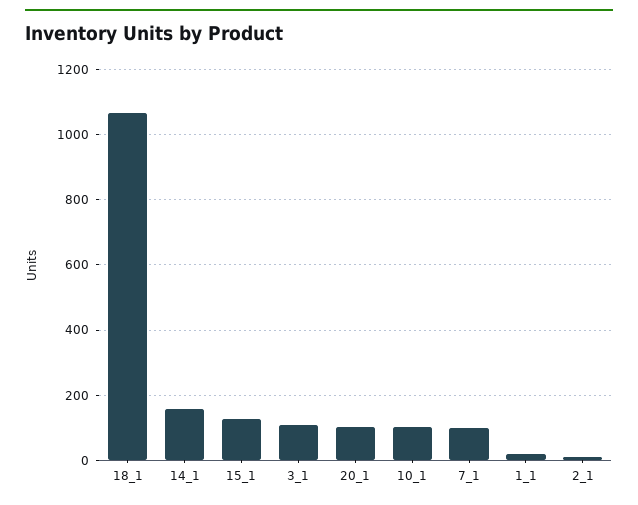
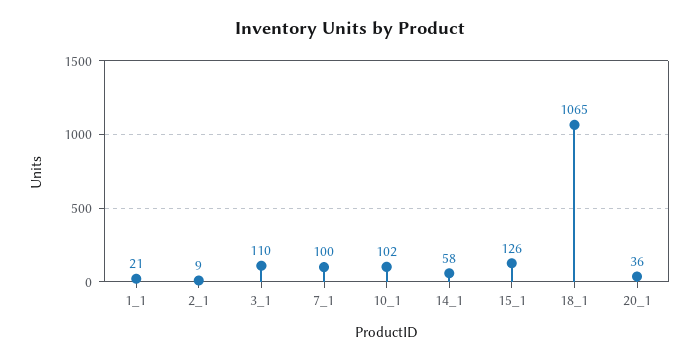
  {
    "18_1": 1065,
-   "14_1": 160,
+   "14_1": 58,
    "15_1": 126,
    "3_1": 110,
-   "20_1": 100,
+   "20_1": 36,
    "10_1": 102,
    "7_1": 100,
    "1_1": 21,
    "2_1": 9
  }

